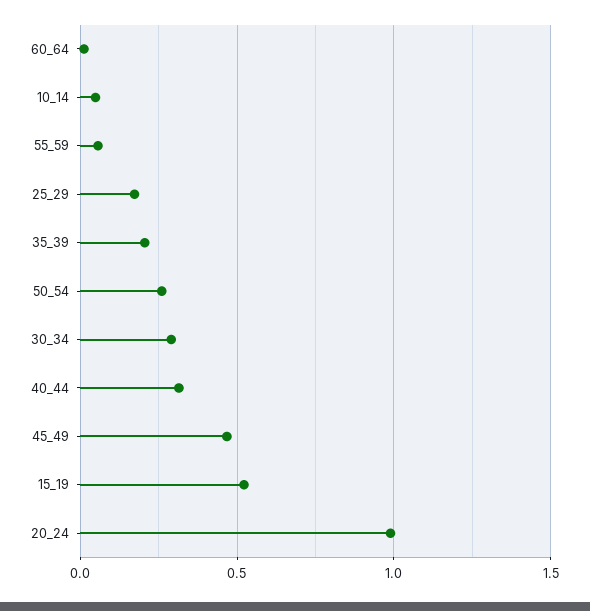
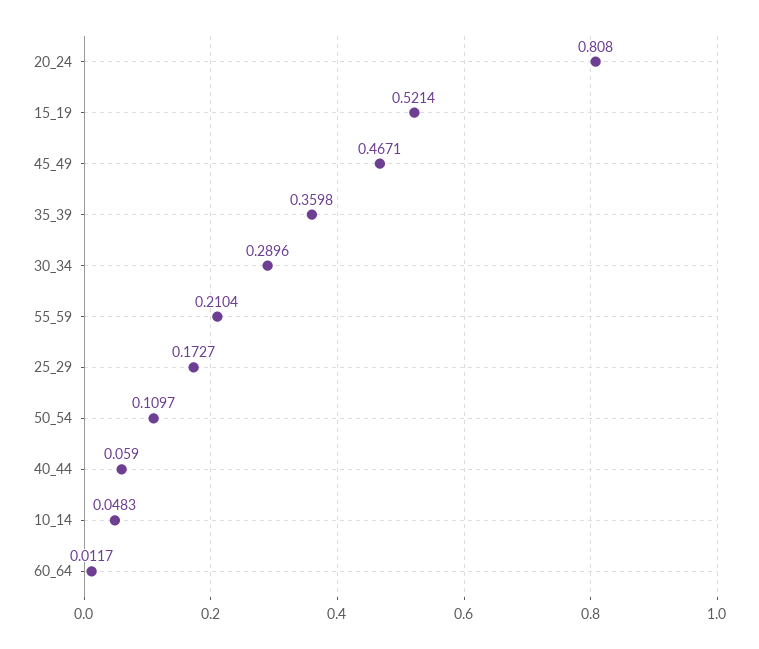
  {
    "60_64": 0.0117,
    "10_14": 0.0483,
-   "55_59": 0.05,
+   "55_59": 0.2104,
    "25_29": 0.1727,
-   "35_39": 0.2,
+   "35_39": 0.3598,
-   "50_54": 0.25,
+   "50_54": 0.1097,
    "30_34": 0.2896,
-   "40_44": 0.3,
+   "40_44": 0.059,
    "45_49": 0.4671,
    "15_19": 0.5214,
-   "20_24": 1
+   "20_24": 0.808
  }

